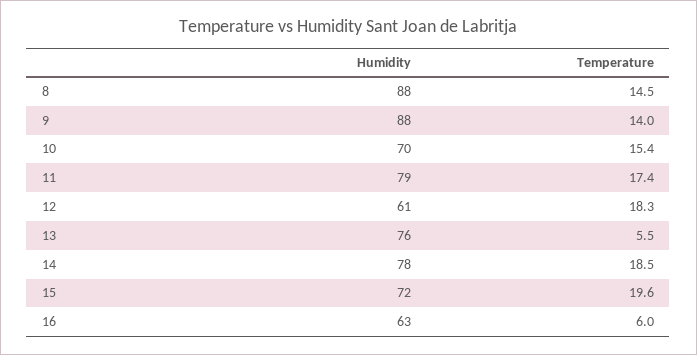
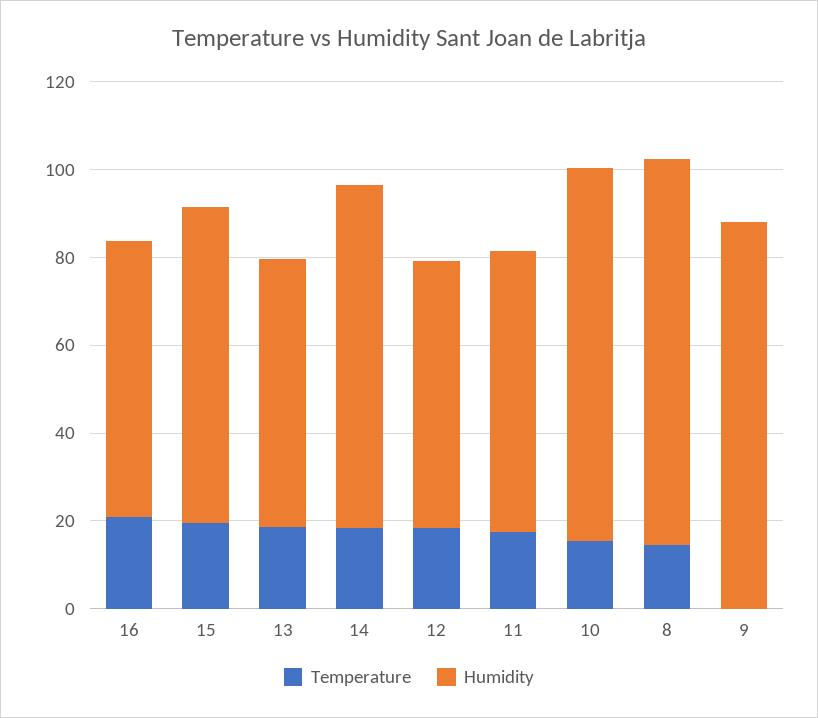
  {
    "Humidity": {
      "8": 88,
      "9": 88,
-     "10": 70,
+     "10": 85,
-     "11": 79,
+     "11": 65,
      "12": 61,
-     "13": 76,
+     "13": 60,
      "14": 78,
      "15": 72,
      "16": 63
    },
    "Temperature": {
      "8": 14.5,
-     "9": 14,
+     "9": 0,
      "10": 15.4,
      "11": 17.4,
      "12": 18.3,
-     "13": 5.5,
+     "13": 20,
      "14": 18.5,
      "15": 19.6,
-     "16": 6
+     "16": 20
    }
  }

